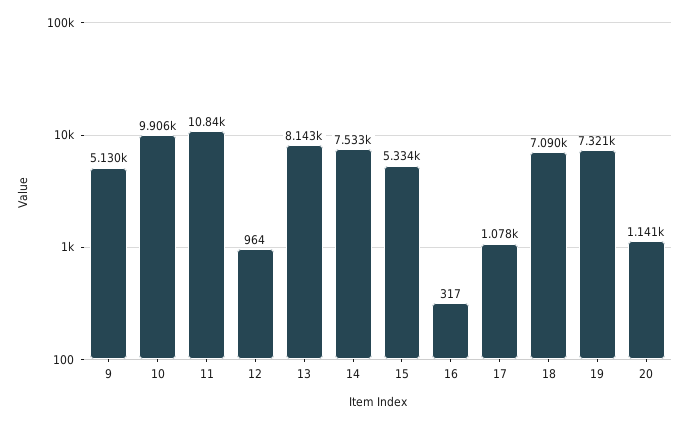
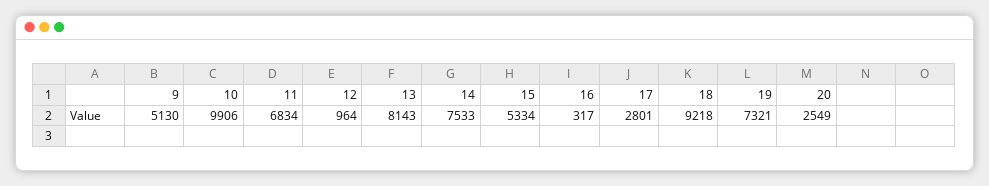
  {
    "9": 5130,
    "10": 9906,
-   "11": 10840,
+   "11": 6834,
    "12": 964,
    "13": 8143,
    "14": 7533,
    "15": 5334,
    "16": 317,
-   "17": 1078,
+   "17": 2801,
-   "18": 7090,
+   "18": 9218,
    "19": 7321,
-   "20": 1141
+   "20": 2549
  }

